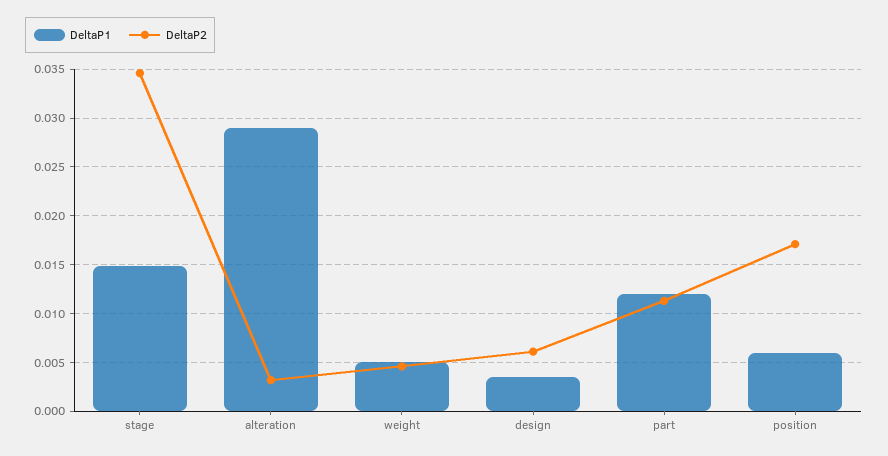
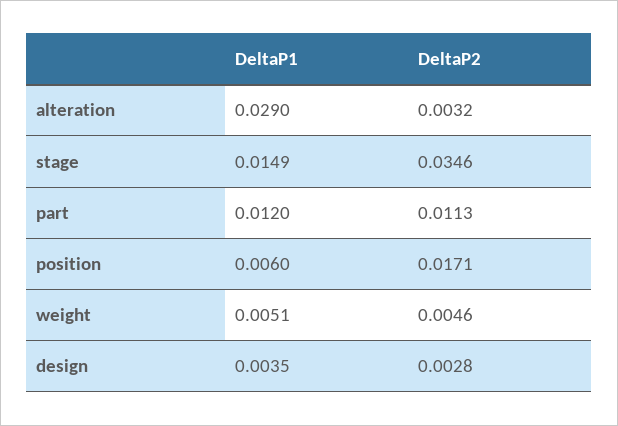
  {
    "DeltaP1": {
      "stage": 0.0149,
      "alteration": 0.029,
      "weight": 0.0051,
      "design": 0.0035,
      "part": 0.012,
      "position": 0.006
    },
    "DeltaP2": {
      "stage": 0.0346,
      "alteration": 0.0032,
      "weight": 0.0046,
-     "design": 0.006,
+     "design": 0.0028,
      "part": 0.0113,
      "position": 0.0171
    }
  }

